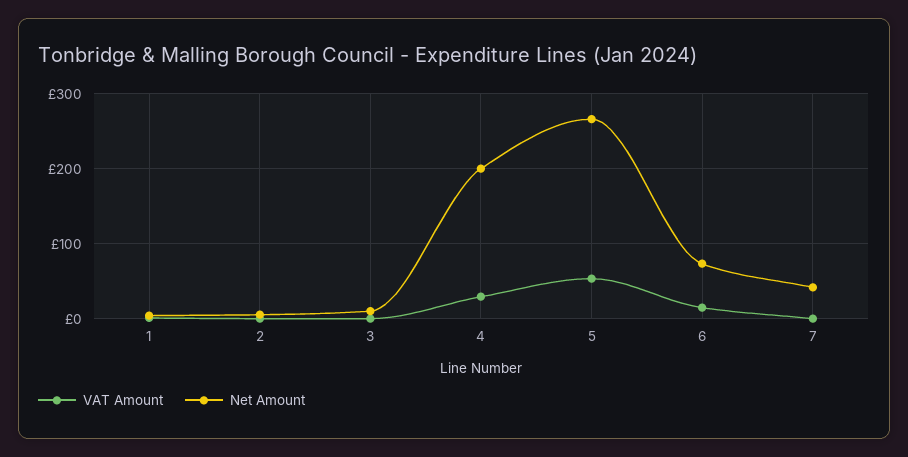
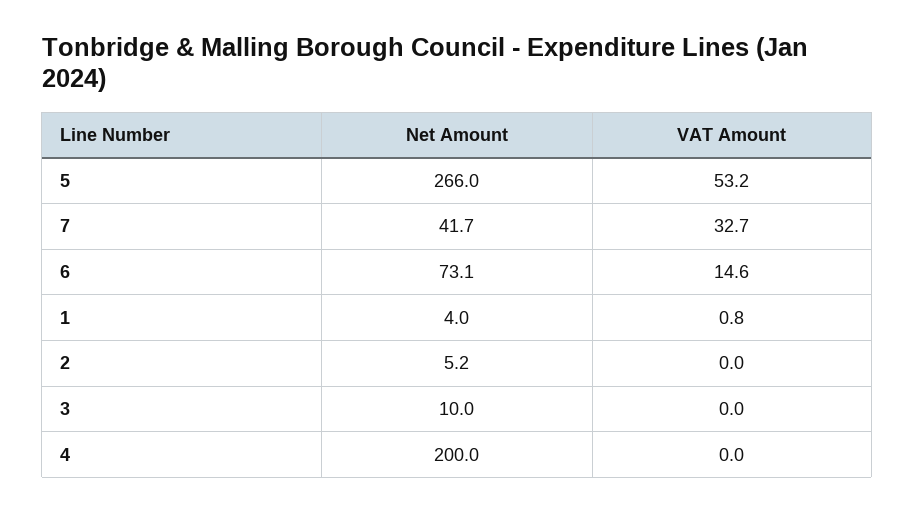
  {
    "VAT Amount": {
      "1": 0.8,
      "2": 0,
      "3": 0,
-     "4": 30,
+     "4": 0,
      "5": 53.2,
      "6": 14.6,
-     "7": 0
+     "7": 32.7
    },
    "Net Amount": {
      "1": 4,
      "2": 5.2,
      "3": 10,
      "4": 200,
      "5": 266,
      "6": 73.1,
      "7": 41.7
    }
  }

